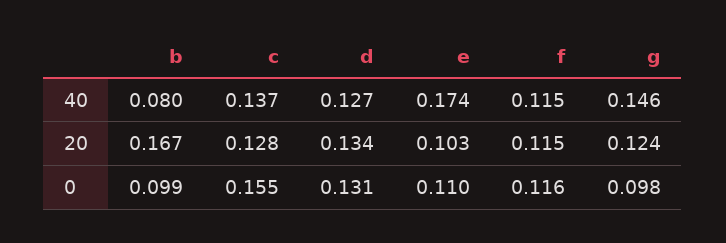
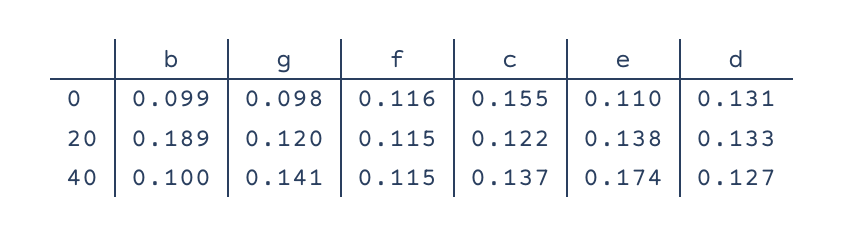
  {
    "b": {
-     "40": 0.08,
+     "40": 0.1,
-     "20": 0.167,
+     "20": 0.189,
      "0": 0.099
    },
    "c": {
      "40": 0.137,
-     "20": 0.128,
+     "20": 0.122,
      "0": 0.155
    },
    "d": {
      "40": 0.127,
-     "20": 0.134,
+     "20": 0.133,
      "0": 0.131
    },
    "e": {
      "40": 0.174,
-     "20": 0.103,
+     "20": 0.138,
      "0": 0.11
    },
    "f": {
      "40": 0.115,
      "20": 0.115,
      "0": 0.116
    },
    "g": {
-     "40": 0.146,
+     "40": 0.141,
-     "20": 0.124,
+     "20": 0.12,
      "0": 0.098
    }
  }

